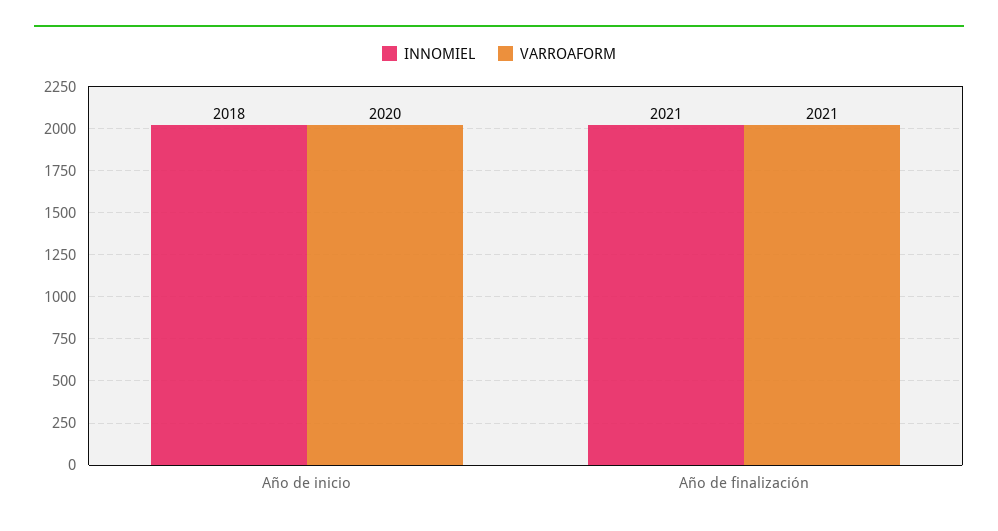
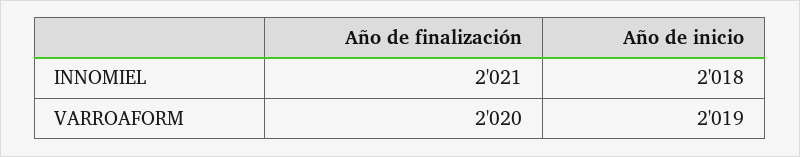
  {
    "INNOMIEL": {
      "Año de inicio": 2018,
      "Año de finalización": 2021
    },
    "VARROAFORM": {
-     "Año de inicio": 2020,
+     "Año de inicio": 2019,
-     "Año de finalización": 2021
+     "Año de finalización": 2020
    }
  }

